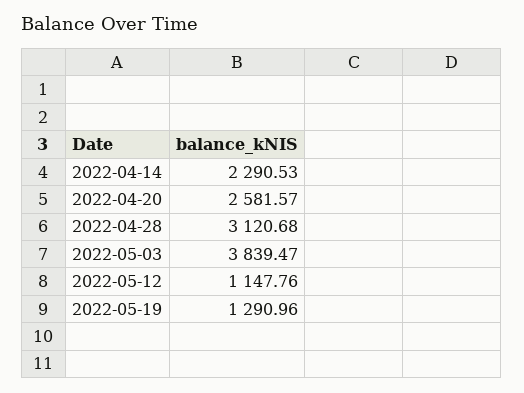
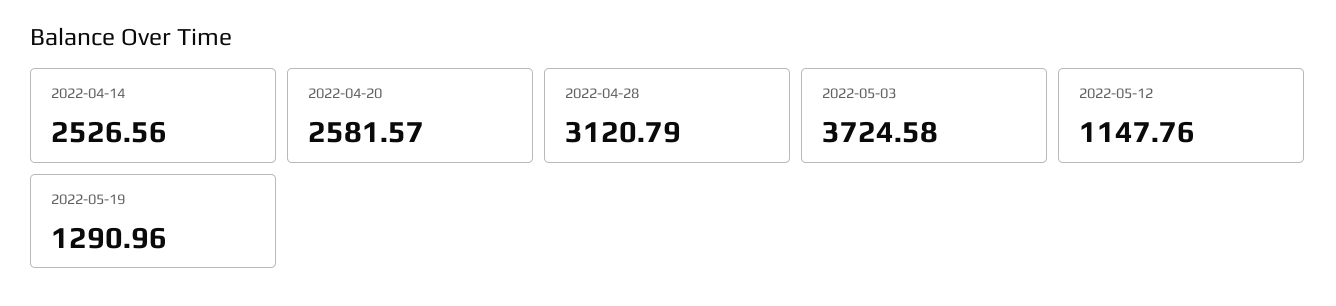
  {
-   "2022-04-14": 2290.53,
+   "2022-04-14": 2526.56,
    "2022-04-20": 2581.57,
-   "2022-04-28": 3120.68,
+   "2022-04-28": 3120.79,
-   "2022-05-03": 3839.47,
+   "2022-05-03": 3724.58,
    "2022-05-12": 1147.76,
    "2022-05-19": 1290.96
  }

